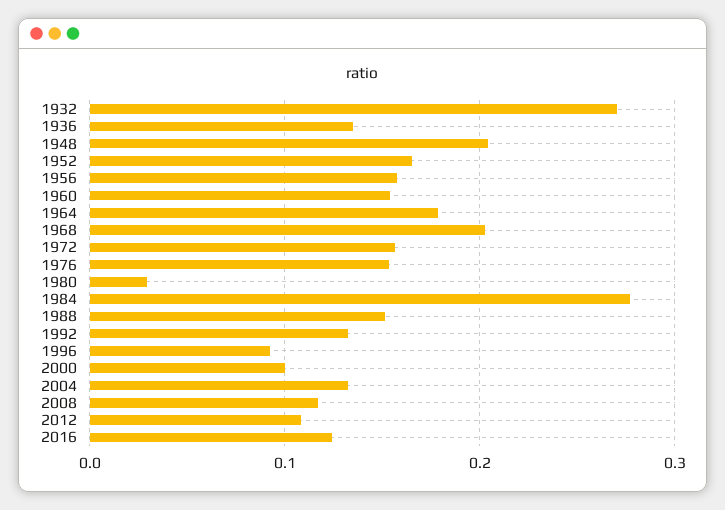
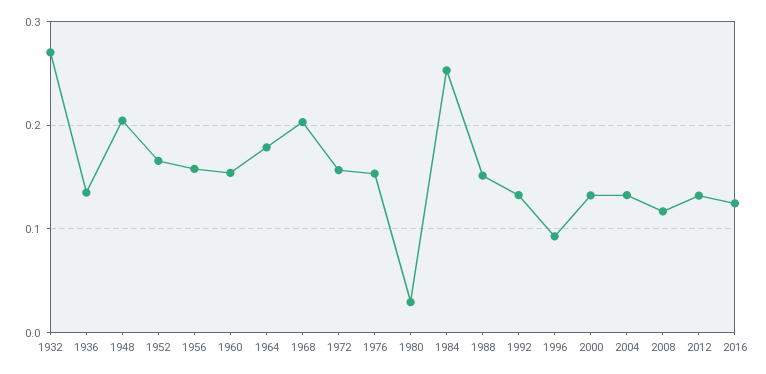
  {
    "1932": 0.27,
    "1936": 0.14,
    "1948": 0.2,
    "1952": 0.17,
    "1956": 0.16,
    "1960": 0.15,
    "1964": 0.18,
    "1968": 0.2,
    "1972": 0.16,
    "1976": 0.15,
    "1980": 0.03,
-   "1984": 0.28,
+   "1984": 0.25,
    "1988": 0.15,
    "1992": 0.13,
    "1996": 0.09,
-   "2000": 0.1,
+   "2000": 0.13,
    "2004": 0.13,
    "2008": 0.12,
-   "2012": 0.11,
+   "2012": 0.13,
    "2016": 0.12
  }

